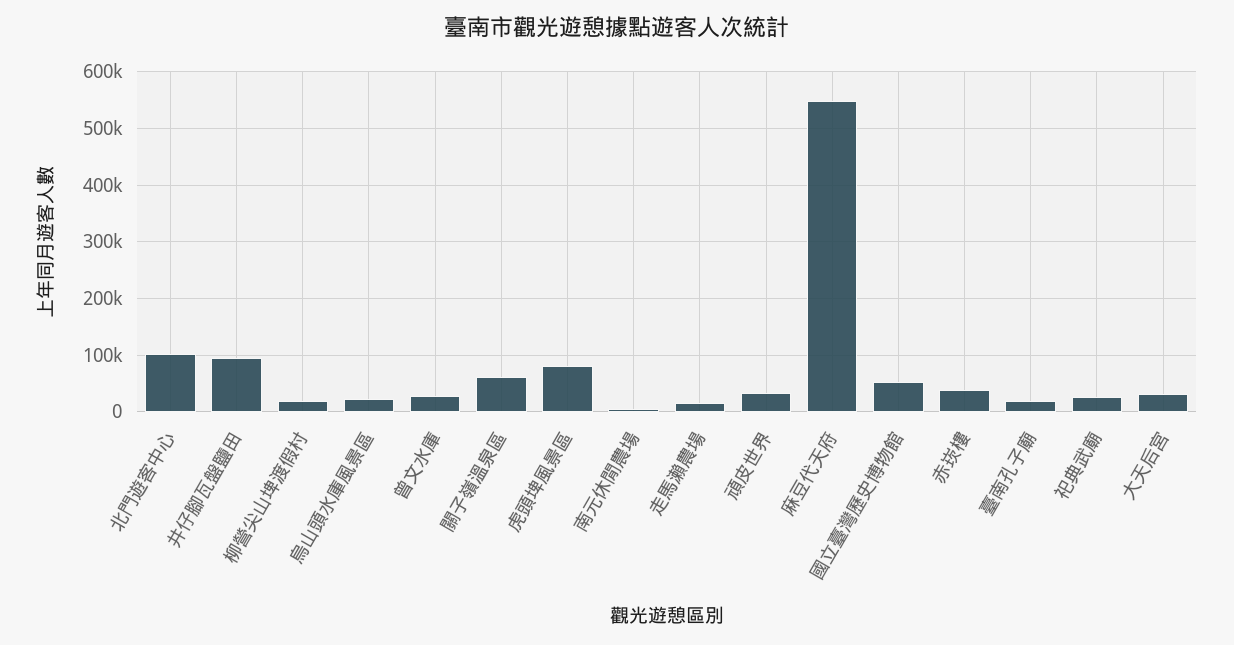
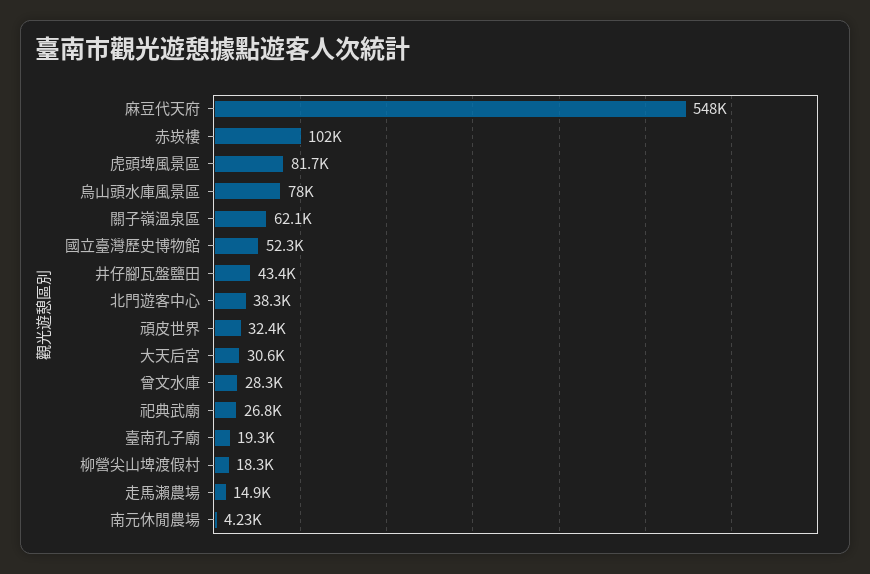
  {
-   "北門遊客中心": 100000,
+   "北門遊客中心": 38300,
-   "井仔腳瓦盤鹽田": 100000,
+   "井仔腳瓦盤鹽田": 43400,
    "柳營尖山埤渡假村": 18300,
-   "烏山頭水庫風景區": 20000,
+   "烏山頭水庫風景區": 78000,
    "曾文水庫": 28300,
    "關子嶺溫泉區": 62100,
    "虎頭埤風景區": 81700,
    "南元休閒農場": 4230,
    "走馬瀨農場": 14900,
    "頑皮世界": 32400,
    "麻豆代天府": 548000,
    "國立臺灣歷史博物館": 52300,
-   "赤崁樓": 40000,
+   "赤崁樓": 102000,
    "臺南孔子廟": 19300,
    "祀典武廟": 26800,
    "大天后宮": 30600
  }

